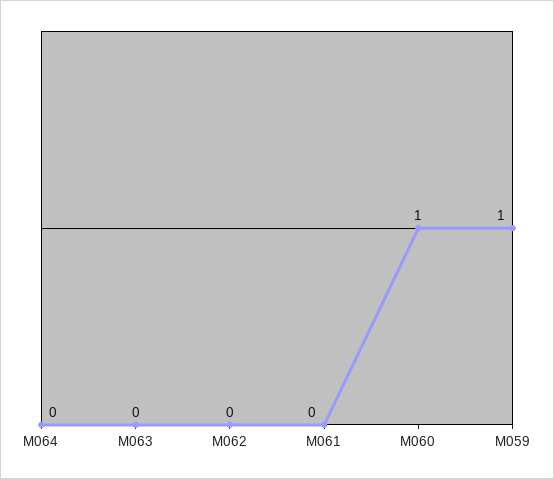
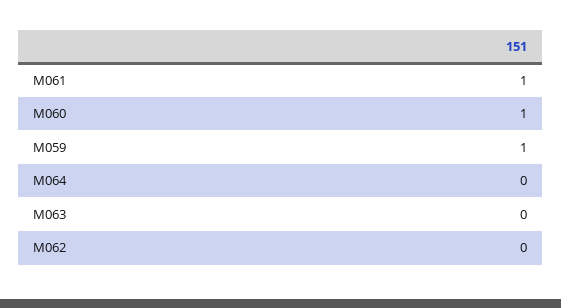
  {
    "M064": 0,
    "M063": 0,
    "M062": 0,
-   "M061": 0,
+   "M061": 1,
    "M060": 1,
    "M059": 1
  }

